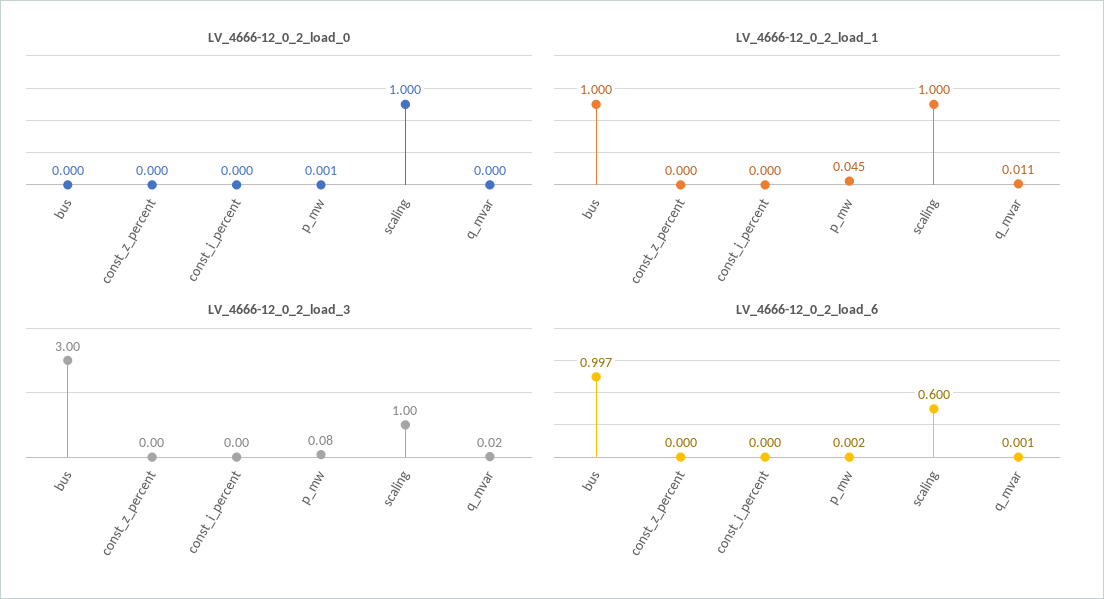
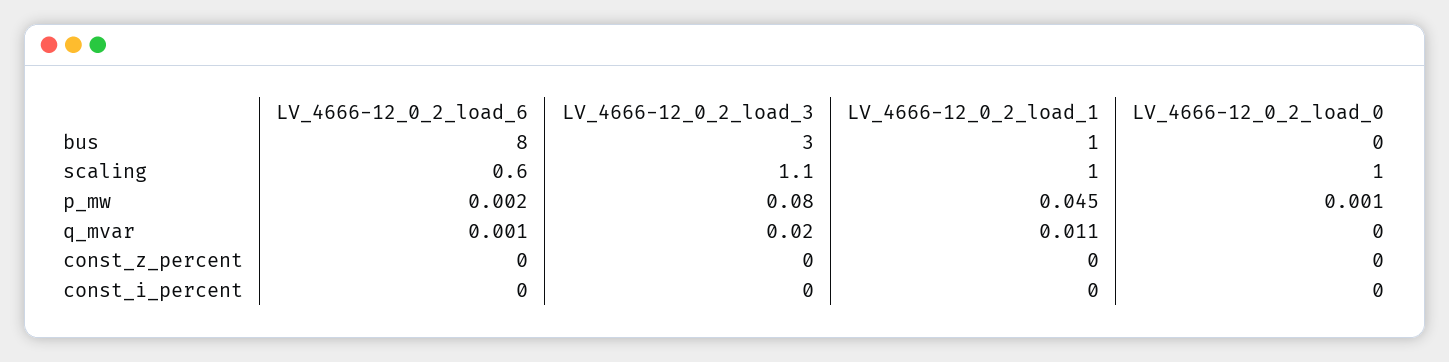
  {
    "LV_4666-12_0_2_load_0": {
      "bus": 0,
      "const_z_percent": 0,
      "const_i_percent": 0,
      "p_mw": 0.001,
      "scaling": 1,
      "q_mvar": 0
    },
    "LV_4666-12_0_2_load_1": {
      "bus": 1,
      "const_z_percent": 0,
      "const_i_percent": 0,
      "p_mw": 0.045,
      "scaling": 1,
      "q_mvar": 0.011
    },
    "LV_4666-12_0_2_load_3": {
      "bus": 3,
      "const_z_percent": 0,
      "const_i_percent": 0,
      "p_mw": 0.08,
-     "scaling": 1,
+     "scaling": 1.1,
      "q_mvar": 0.02
    },
    "LV_4666-12_0_2_load_6": {
-     "bus": 0.997,
+     "bus": 8,
      "const_z_percent": 0,
      "const_i_percent": 0,
      "p_mw": 0.002,
      "scaling": 0.6,
      "q_mvar": 0.001
    }
  }

